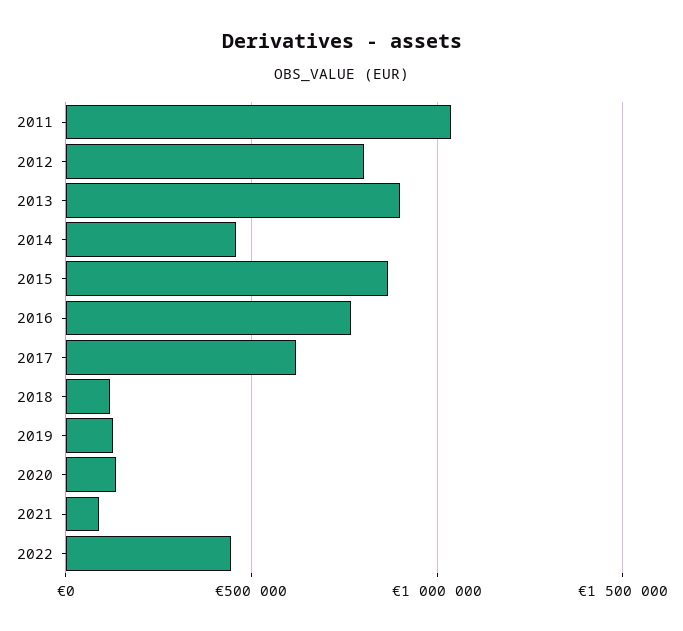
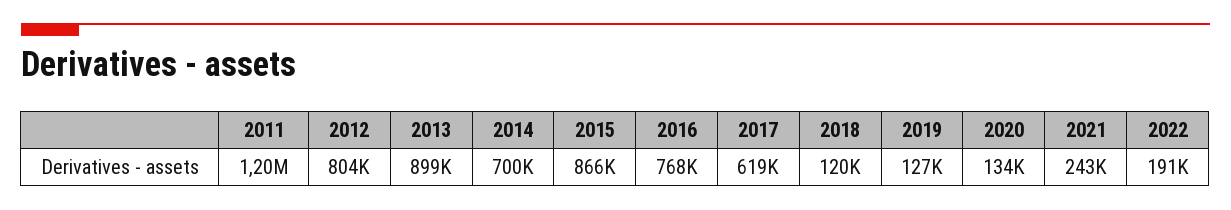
  {
-   "2011": 1050000,
+   "2011": 1200000,
    "2012": 804000,
    "2013": 899000,
-   "2014": 450000,
+   "2014": 700000,
    "2015": 866000,
    "2016": 768000,
    "2017": 619000,
    "2018": 120000,
    "2019": 127000,
    "2020": 134000,
-   "2021": 100000,
+   "2021": 243000,
-   "2022": 450000
+   "2022": 191000
  }

